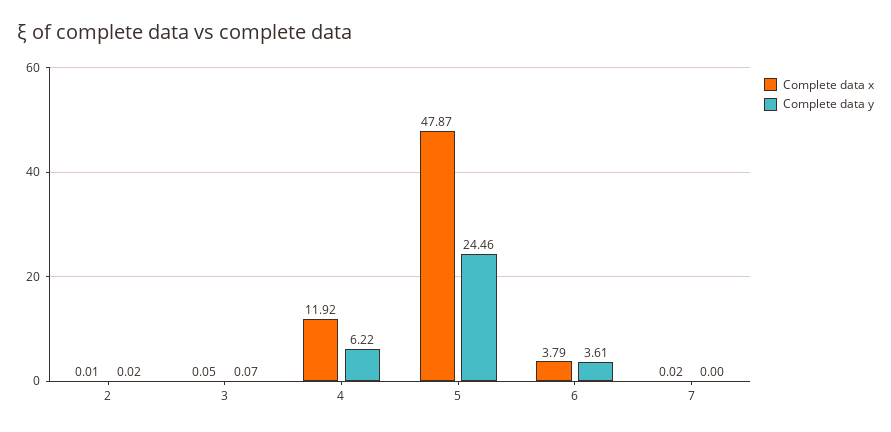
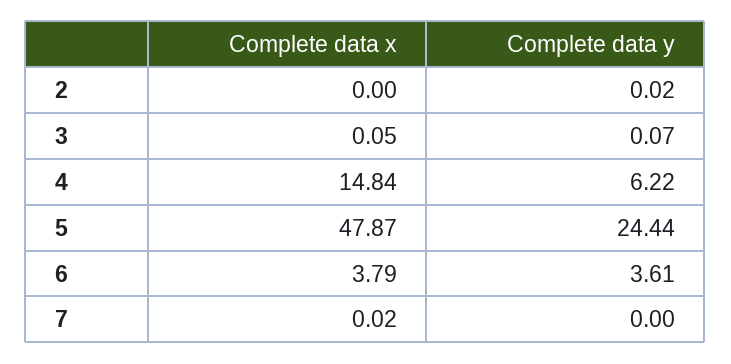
  {
    "Complete data x": {
-     "2": 0.01,
+     "2": 0,
      "3": 0.05,
-     "4": 11.92,
+     "4": 14.84,
      "5": 47.87,
      "6": 3.79,
      "7": 0.02
    },
    "Complete data y": {
      "2": 0.02,
      "3": 0.07,
      "4": 6.22,
-     "5": 24.46,
+     "5": 24.44,
      "6": 3.61,
      "7": 0
    }
  }

